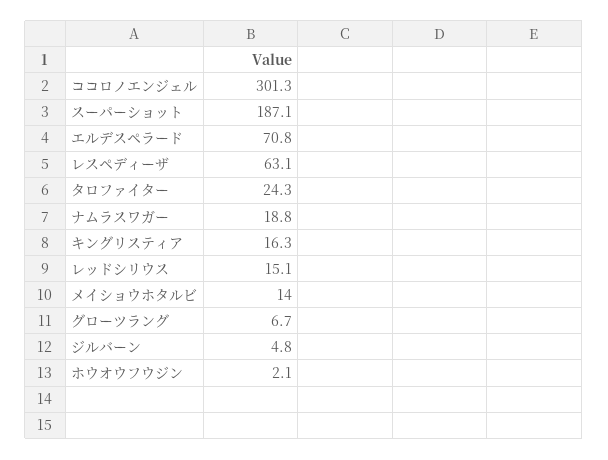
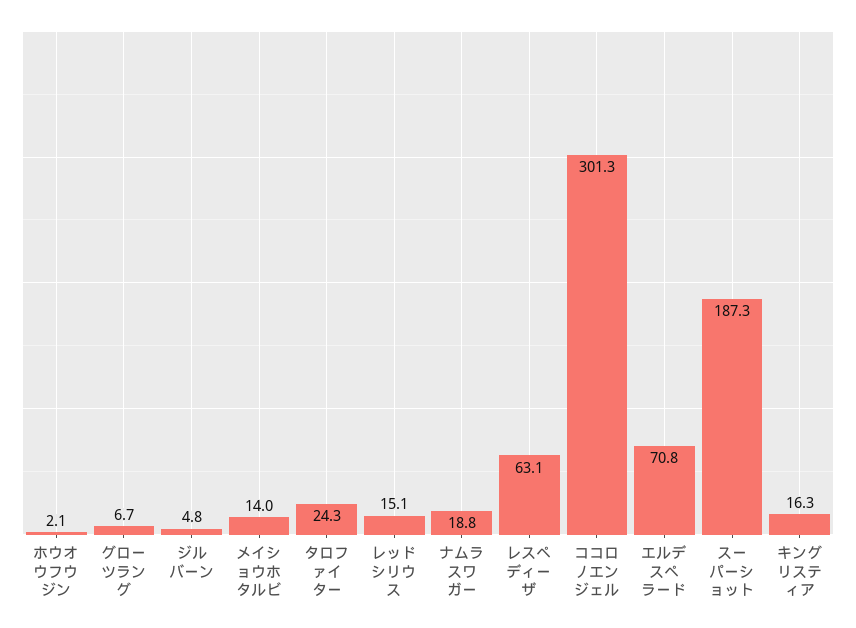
  {
    "ココロノエンジェル": 301.3,
-   "スーパーショット": 187.1,
+   "スーパーショット": 187.3,
    "エルデスペラード": 70.8,
    "レスペディーザ": 63.1,
    "タロファイター": 24.3,
    "ナムラスワガー": 18.8,
    "キングリスティア": 16.3,
    "レッドシリウス": 15.1,
    "メイショウホタルビ": 14,
    "グローツラング": 6.7,
    "ジルバーン": 4.8,
    "ホウオウフウジン": 2.1
  }

